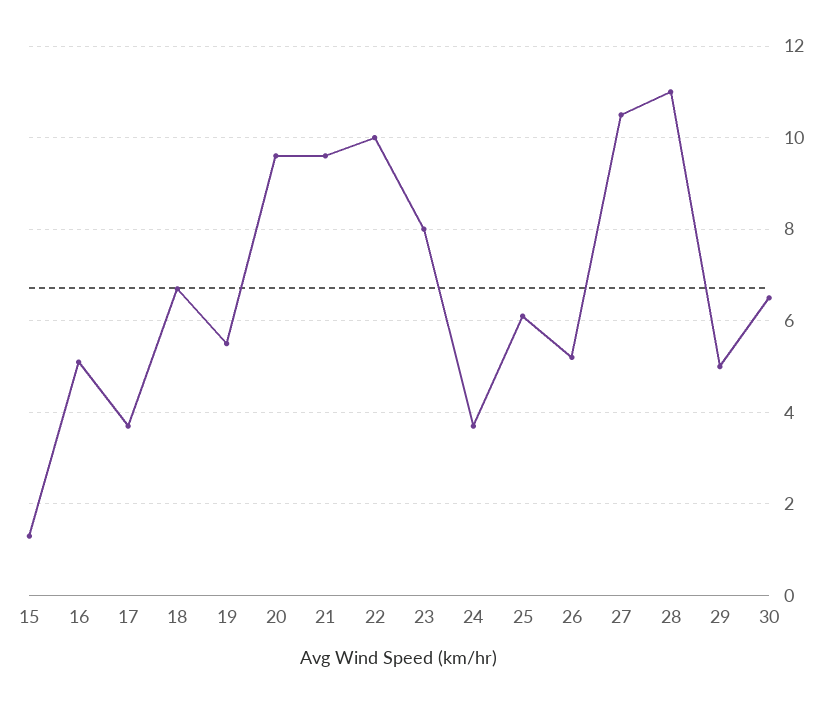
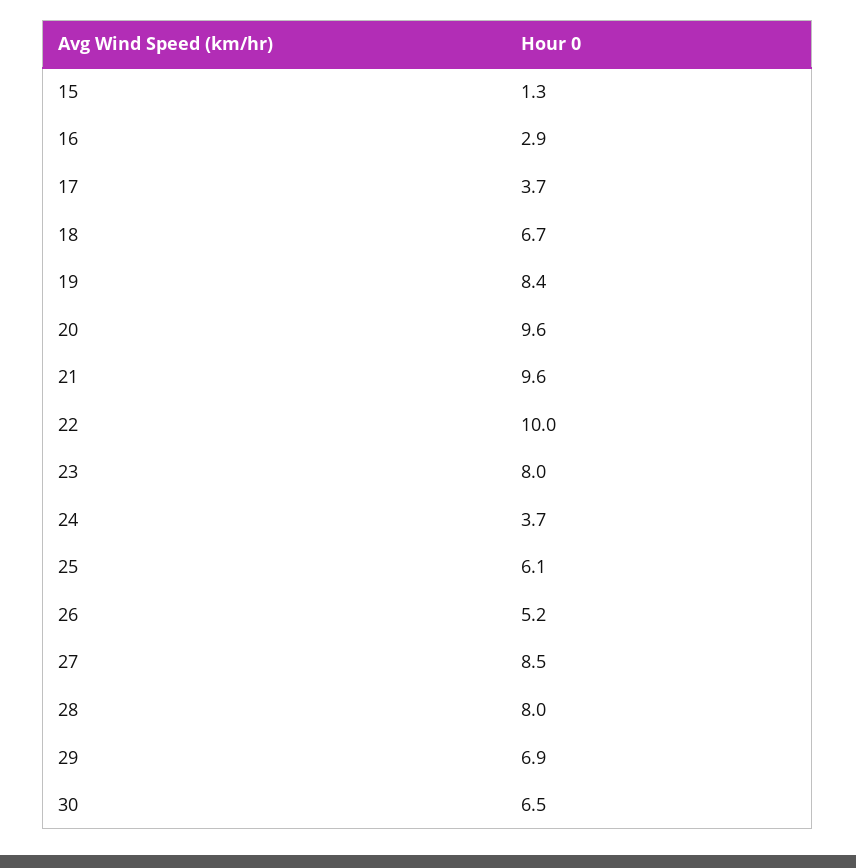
  {
    "15": 1.3,
-   "16": 5,
+   "16": 2.9,
    "17": 3.7,
    "18": 6.7,
-   "19": 5.5,
+   "19": 8.4,
    "20": 9.6,
    "21": 9.6,
    "22": 10,
    "23": 8,
    "24": 3.7,
    "25": 6.1,
    "26": 5.2,
-   "27": 10.5,
+   "27": 8.5,
-   "28": 11,
+   "28": 8,
-   "29": 5,
+   "29": 6.9,
    "30": 6.5
  }

